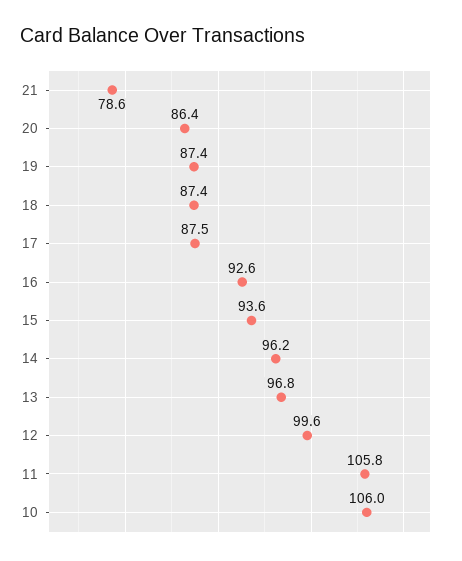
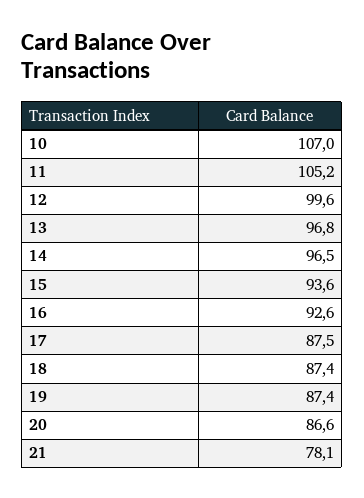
  {
-   "21": 78.6,
+   "21": 78.1,
-   "20": 86.4,
+   "20": 86.6,
    "19": 87.4,
    "18": 87.4,
    "17": 87.5,
    "16": 92.6,
    "15": 93.6,
-   "14": 96.2,
+   "14": 96.5,
    "13": 96.8,
    "12": 99.6,
-   "11": 105.8,
+   "11": 105.2,
-   "10": 106
+   "10": 107
  }

